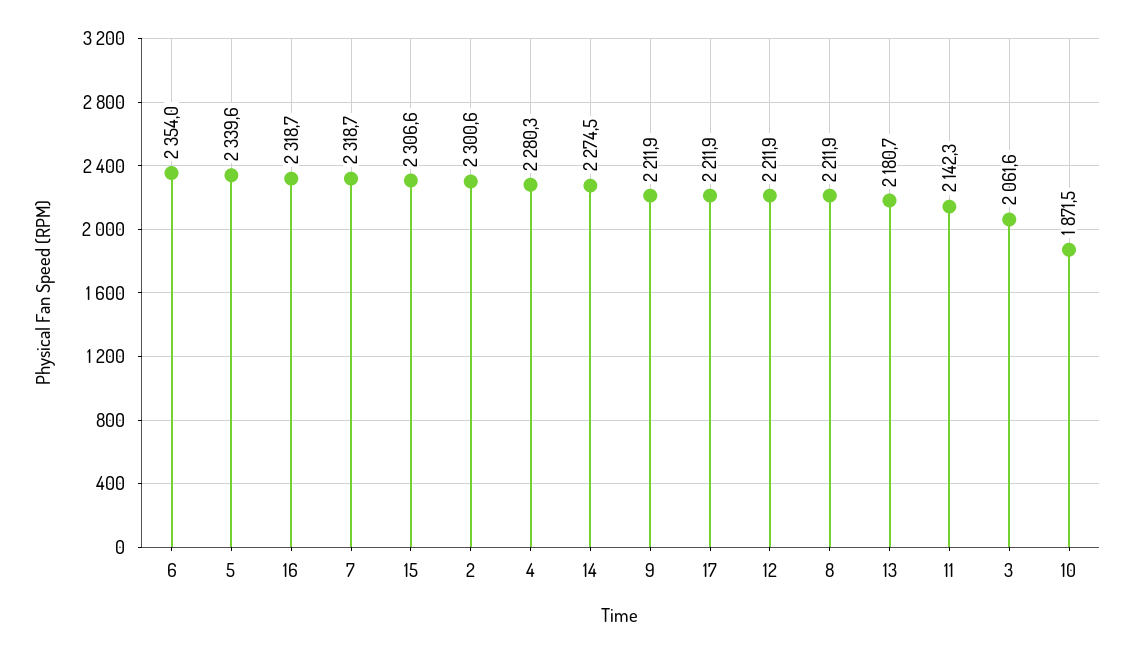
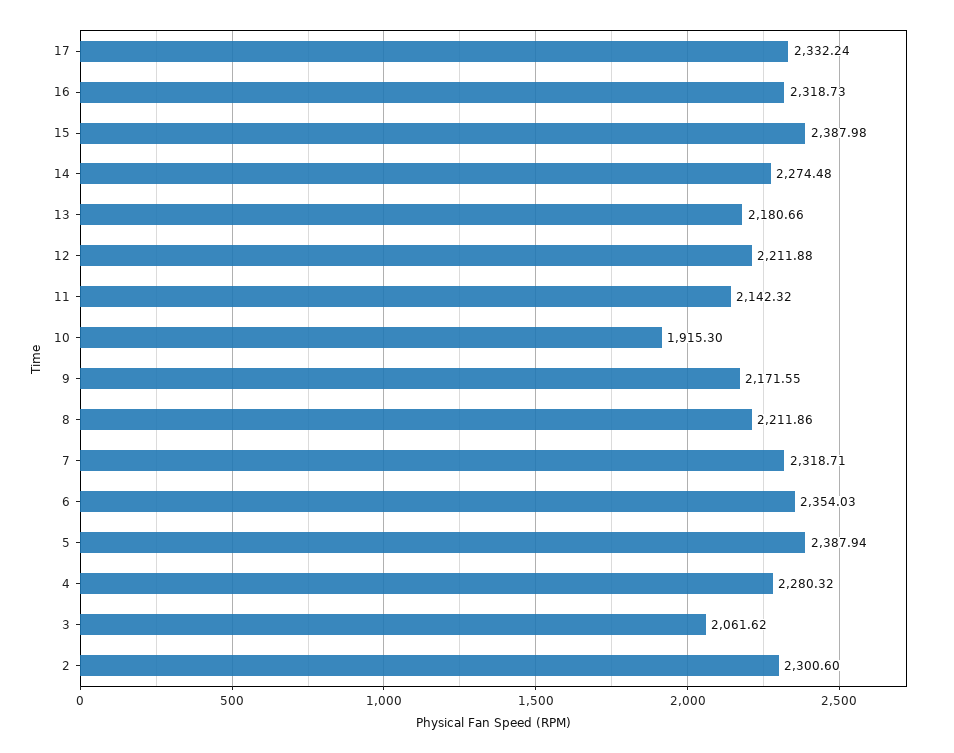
  {
    "6": 2354.03,
-   "5": 2339.6,
+   "5": 2387.94,
    "16": 2318.73,
    "7": 2318.71,
-   "15": 2306.6,
+   "15": 2387.98,
    "2": 2300.6,
    "4": 2280.32,
    "14": 2274.48,
-   "9": 2211.9,
+   "9": 2171.55,
-   "17": 2211.9,
+   "17": 2332.24,
    "12": 2211.88,
    "8": 2211.86,
    "13": 2180.66,
    "11": 2142.32,
    "3": 2061.62,
-   "10": 1871.5
+   "10": 1915.3
  }

